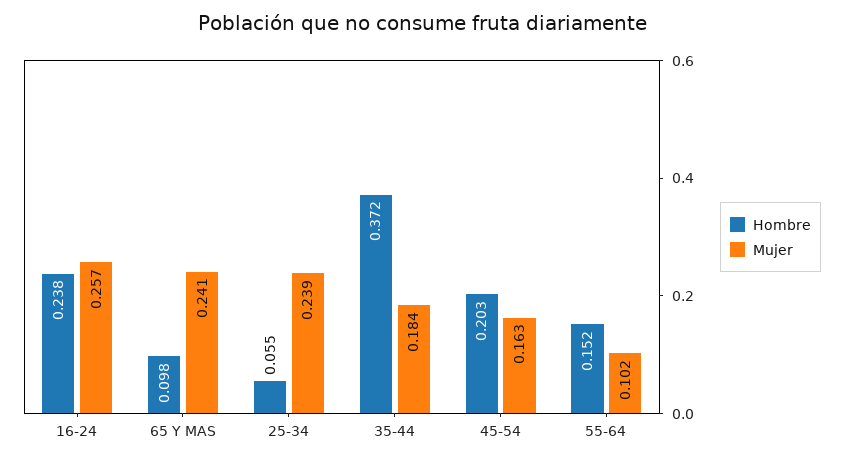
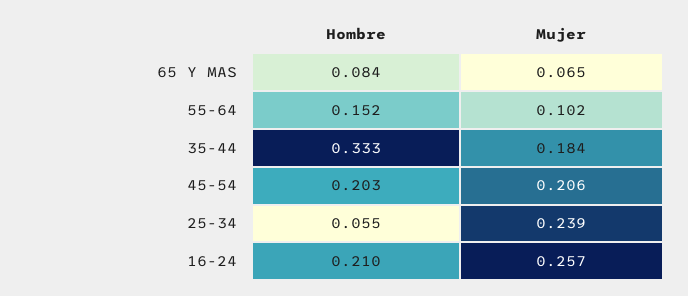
  {
    "Hombre": {
-     "16-24": 0.238,
+     "16-24": 0.21,
-     "65 Y MAS": 0.098,
+     "65 Y MAS": 0.084,
      "25-34": 0.055,
-     "35-44": 0.372,
+     "35-44": 0.333,
      "45-54": 0.203,
      "55-64": 0.152
    },
    "Mujer": {
      "16-24": 0.257,
-     "65 Y MAS": 0.241,
+     "65 Y MAS": 0.065,
      "25-34": 0.239,
      "35-44": 0.184,
-     "45-54": 0.163,
+     "45-54": 0.206,
      "55-64": 0.102
    }
  }

